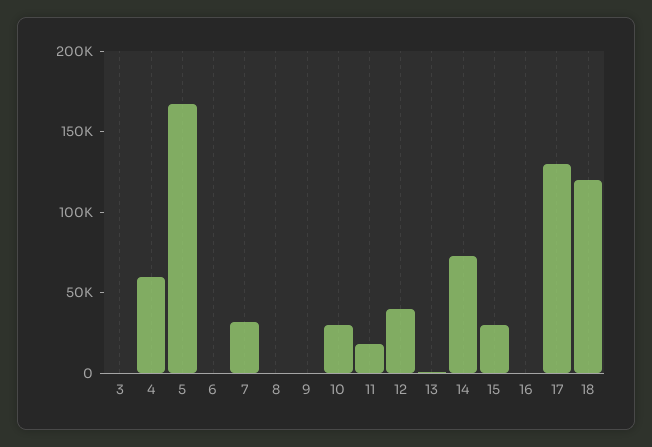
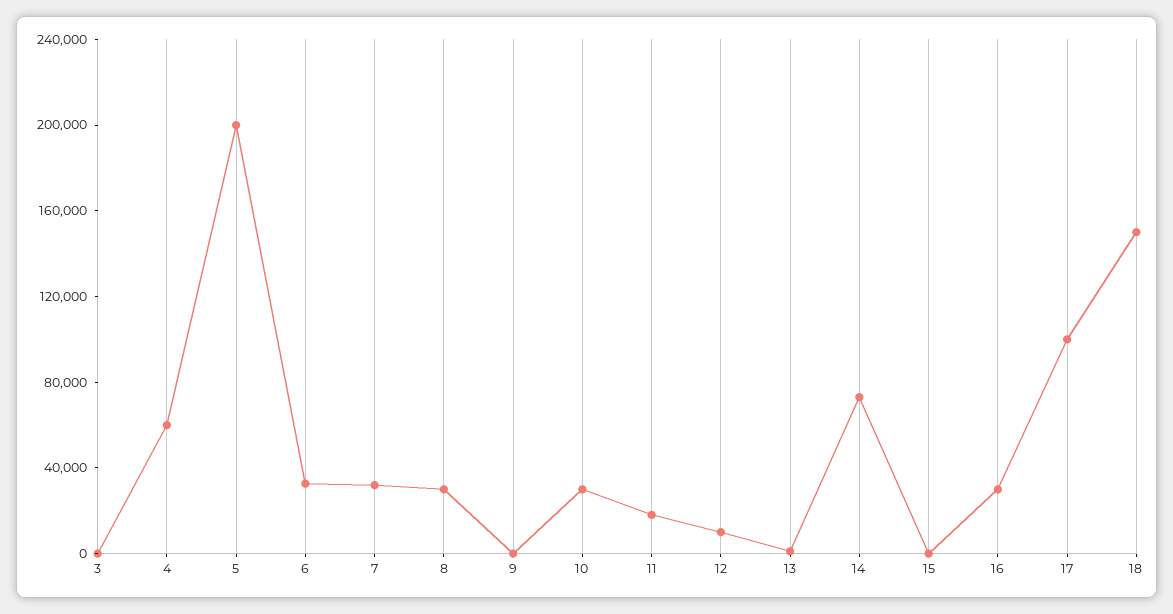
  {
    "3": 0,
    "4": 60000,
-   "5": 170000,
+   "5": 200000,
-   "6": 0,
+   "6": 30000,
    "7": 30000,
-   "8": 0,
+   "8": 30000,
    "9": 0,
    "10": 30000,
    "11": 20000,
-   "12": 40000,
+   "12": 10000,
    "13": 0,
    "14": 70000,
-   "15": 30000,
+   "15": 0,
-   "16": 0,
+   "16": 30000,
-   "17": 130000,
+   "17": 100000,
-   "18": 120000
+   "18": 150000
  }

